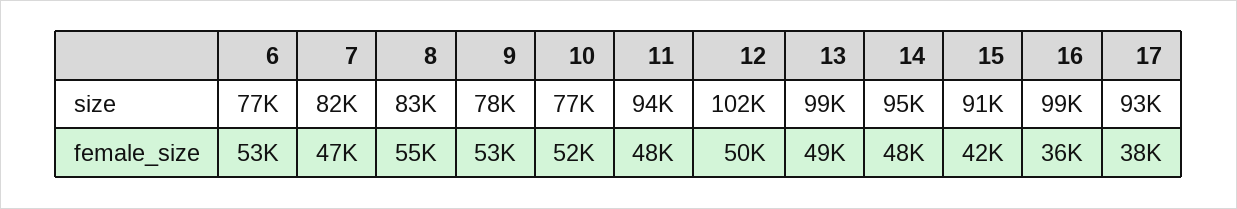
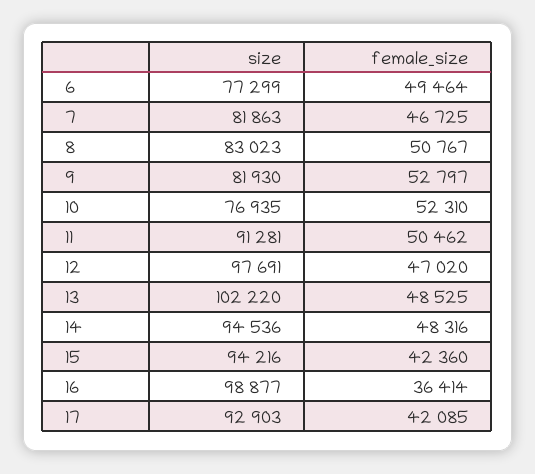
  {
    "6": {
      "size": 77299,
-     "female_size": 53000
+     "female_size": 49464
    },
    "7": {
      "size": 81863,
      "female_size": 46725
    },
    "8": {
      "size": 83023,
-     "female_size": 55000
+     "female_size": 50767
    },
    "9": {
-     "size": 78000,
+     "size": 81930,
      "female_size": 52797
    },
    "10": {
      "size": 76935,
      "female_size": 52310
    },
    "11": {
-     "size": 94000,
+     "size": 91281,
-     "female_size": 48000
+     "female_size": 50462
    },
    "12": {
-     "size": 102000,
+     "size": 97691,
-     "female_size": 50000
+     "female_size": 47020
    },
    "13": {
-     "size": 99000,
+     "size": 102220,
      "female_size": 48525
    },
    "14": {
      "size": 94536,
      "female_size": 48316
    },
    "15": {
-     "size": 91000,
+     "size": 94216,
      "female_size": 42360
    },
    "16": {
      "size": 98877,
      "female_size": 36414
    },
    "17": {
      "size": 92903,
-     "female_size": 38000
+     "female_size": 42085
    }
  }

